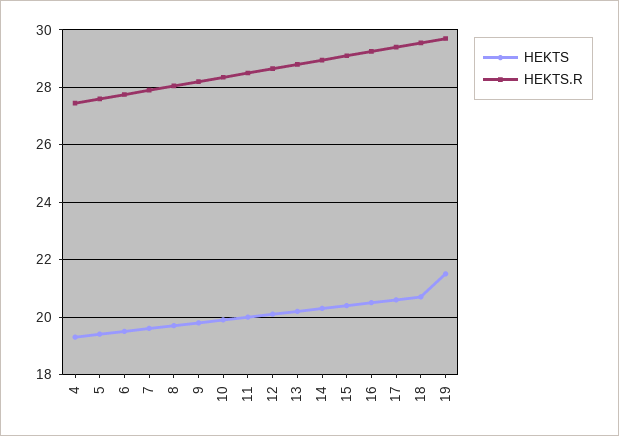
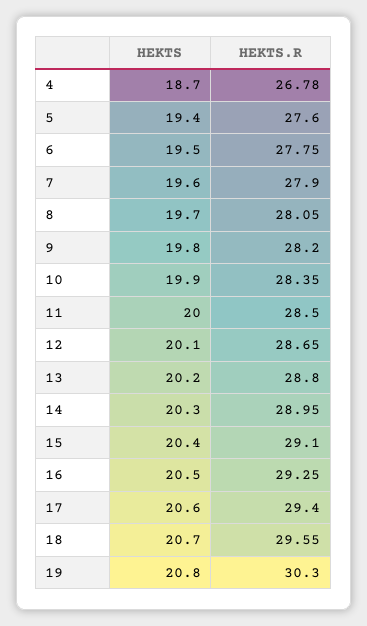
  {
    "HEKTS": {
-     "4": 19.25,
+     "4": 18.7,
      "5": 19.4,
      "6": 19.5,
      "7": 19.6,
      "8": 19.7,
      "9": 19.8,
      "10": 19.9,
      "11": 20,
      "12": 20.1,
      "13": 20.2,
      "14": 20.3,
      "15": 20.4,
      "16": 20.5,
      "17": 20.6,
      "18": 20.7,
-     "19": 21.5
+     "19": 20.8
    },
    "HEKTS.R": {
-     "4": 27.5,
+     "4": 26.78,
      "5": 27.6,
      "6": 27.75,
      "7": 27.9,
      "8": 28.05,
      "9": 28.2,
      "10": 28.35,
      "11": 28.5,
      "12": 28.65,
      "13": 28.8,
      "14": 28.95,
      "15": 29.1,
      "16": 29.25,
      "17": 29.4,
      "18": 29.55,
-     "19": 29.75
+     "19": 30.3
    }
  }

